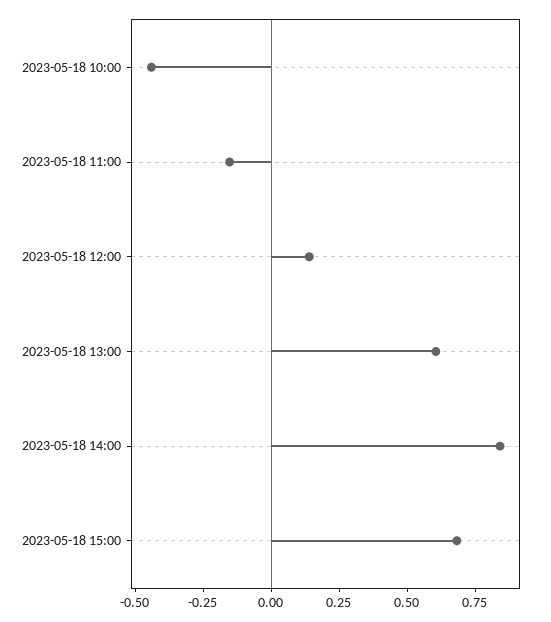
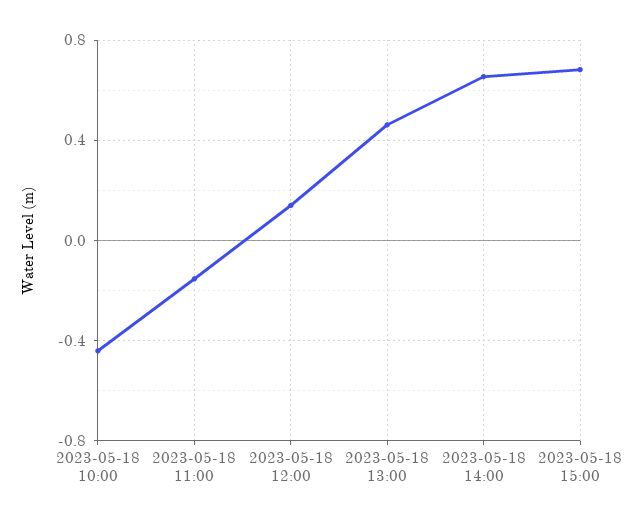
  {
    "2023-05-18 10:00": -0.45,
    "2023-05-18 11:00": -0.15,
    "2023-05-18 12:00": 0.15,
-   "2023-05-18 13:00": 0.6,
+   "2023-05-18 13:00": 0.45,
-   "2023-05-18 14:00": 0.85,
+   "2023-05-18 14:00": 0.65,
    "2023-05-18 15:00": 0.7
  }

